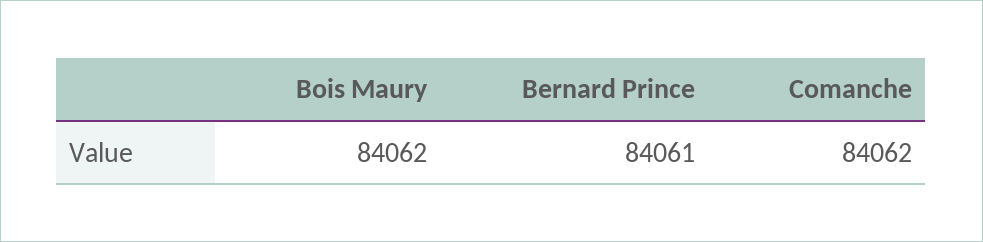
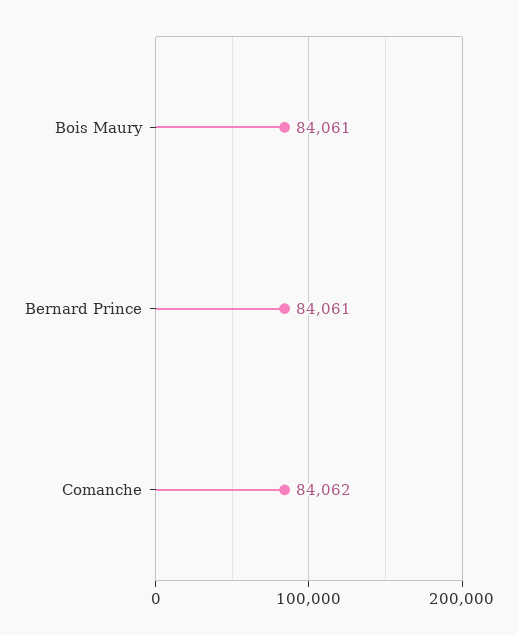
  {
-   "Bois Maury": 84062,
+   "Bois Maury": 84061,
    "Bernard Prince": 84061,
    "Comanche": 84062
  }

